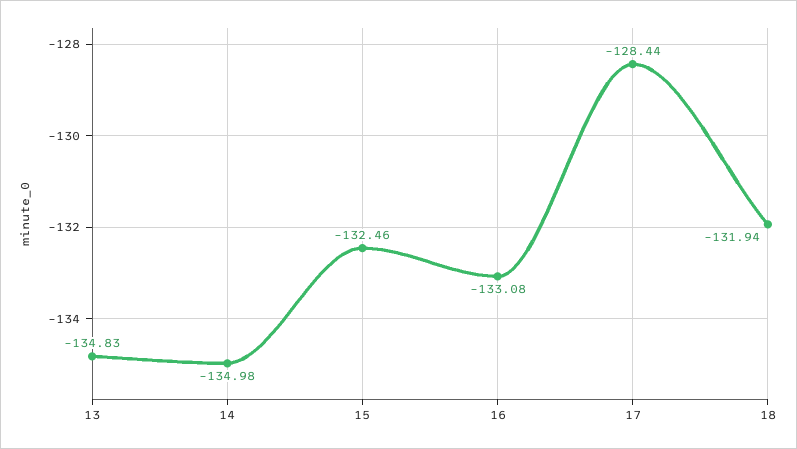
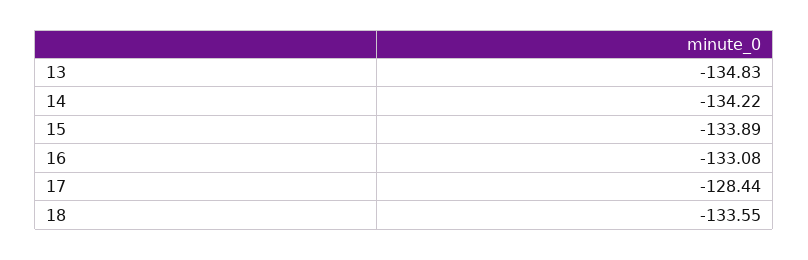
  {
    "13": -134.83,
-   "14": -134.98,
+   "14": -134.22,
-   "15": -132.46,
+   "15": -133.89,
    "16": -133.08,
    "17": -128.44,
-   "18": -131.94
+   "18": -133.55
  }

